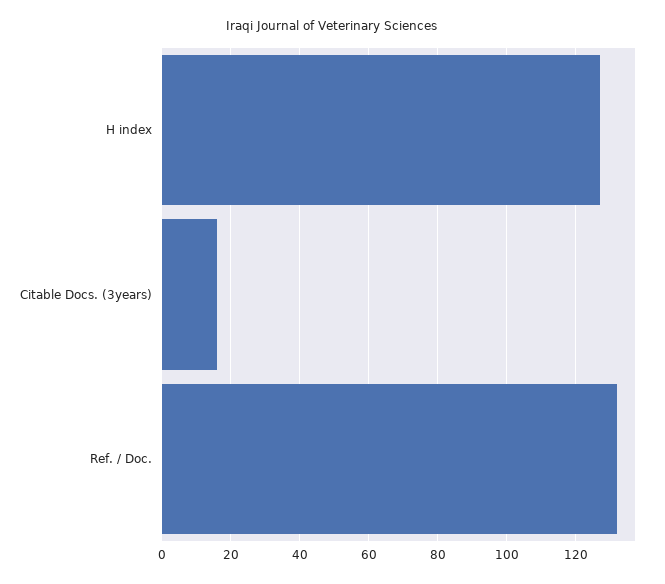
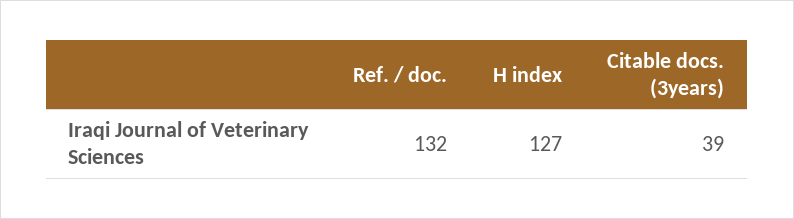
  {
    "H index": 127,
-   "Citable Docs. (3years)": 15,
+   "Citable Docs. (3years)": 39,
    "Ref. / Doc.": 132
  }

